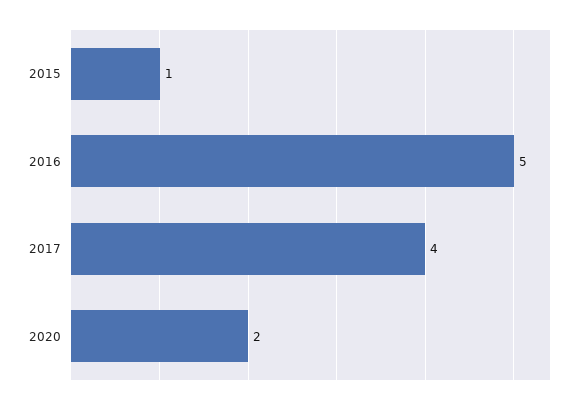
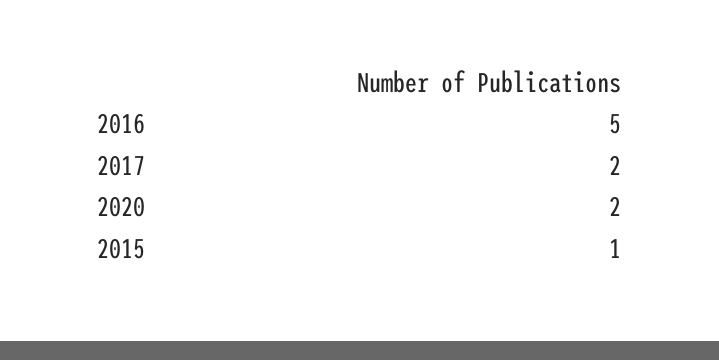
  {
    "2015": 1,
    "2016": 5,
-   "2017": 4,
+   "2017": 2,
    "2020": 2
  }

